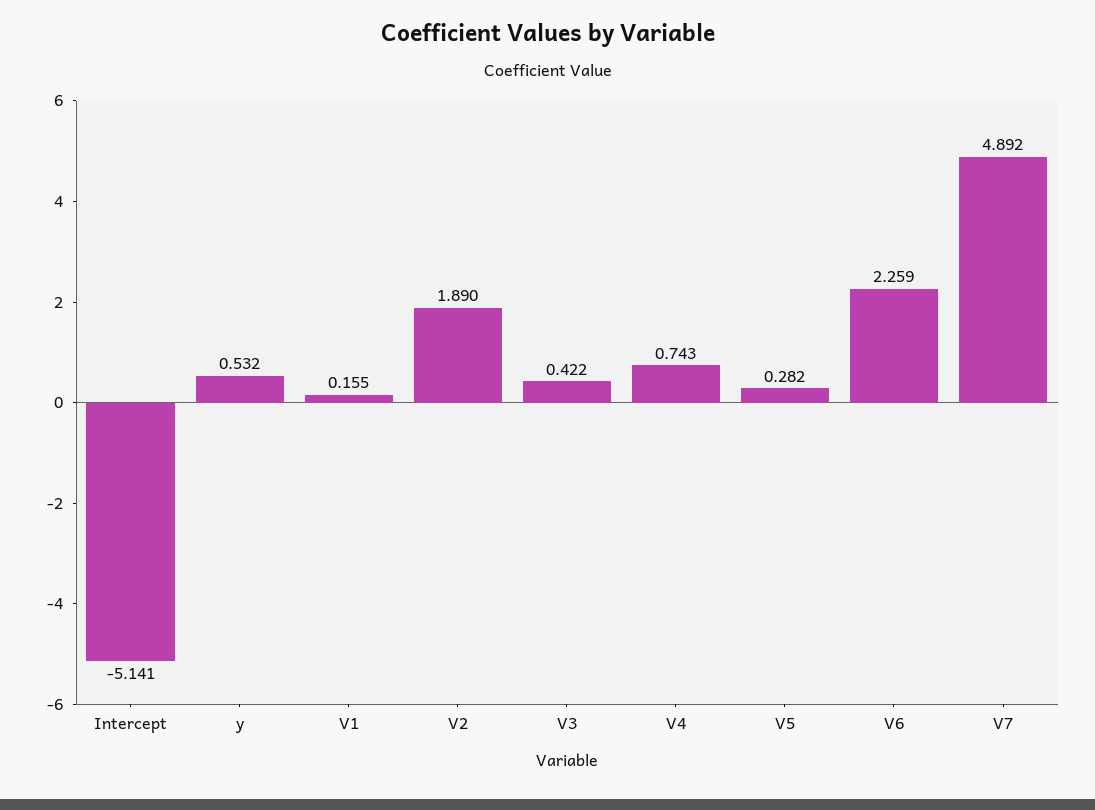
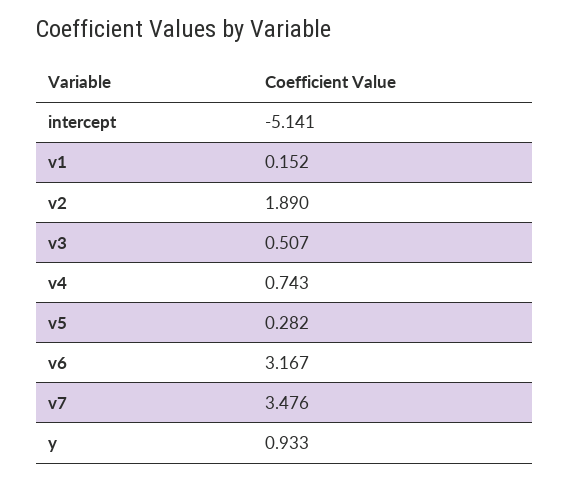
  {
    "Intercept": -5.141,
-   "y": 0.532,
+   "y": 0.933,
-   "V1": 0.155,
+   "V1": 0.152,
    "V2": 1.89,
-   "V3": 0.422,
+   "V3": 0.507,
    "V4": 0.743,
    "V5": 0.282,
-   "V6": 2.259,
+   "V6": 3.167,
-   "V7": 4.892
+   "V7": 3.476
  }

